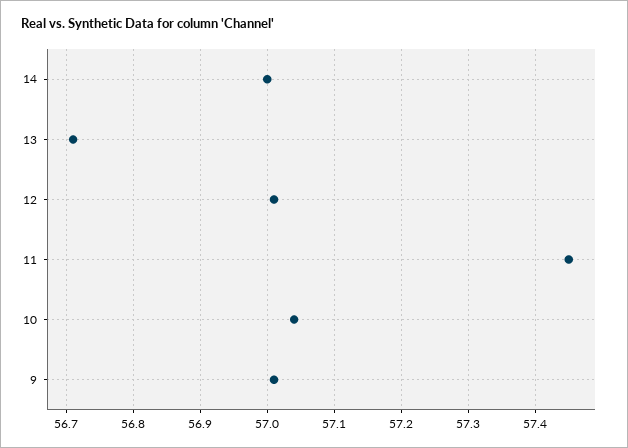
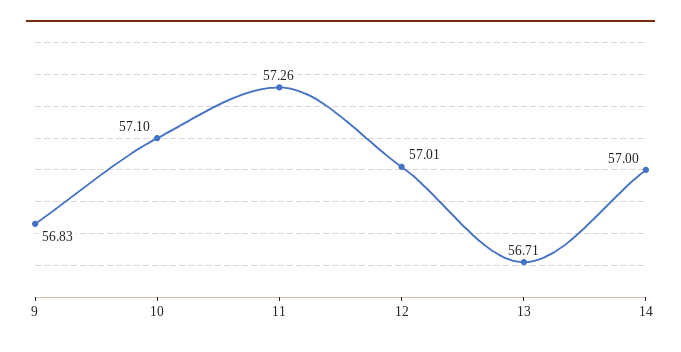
  {
    "14": 57,
    "13": 56.71,
    "12": 57.01,
-   "11": 57.45,
+   "11": 57.26,
-   "10": 57.04,
+   "10": 57.1,
-   "9": 57.01
+   "9": 56.83
  }

